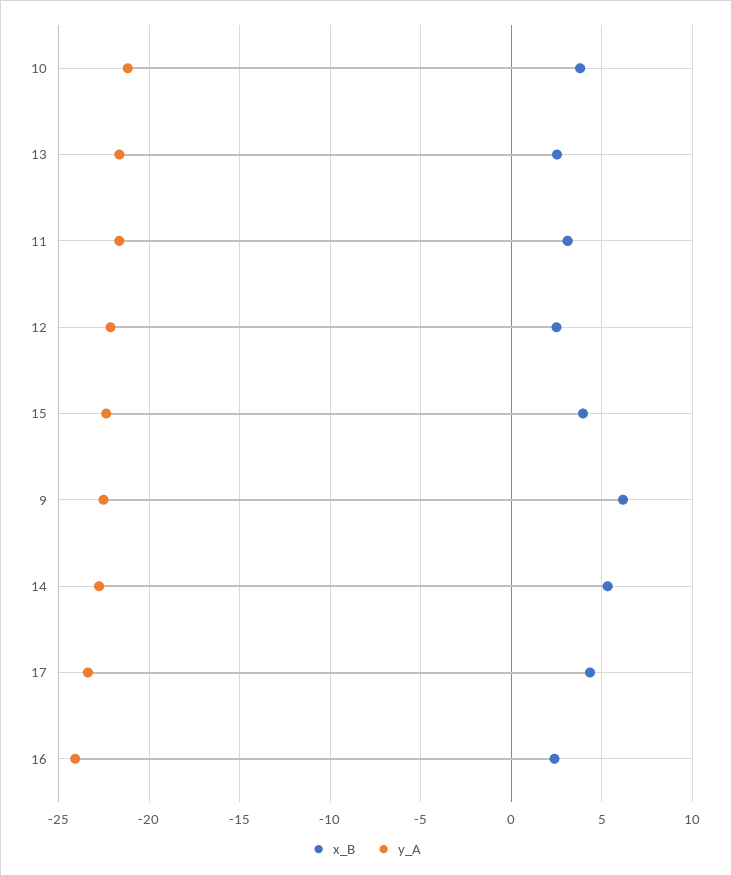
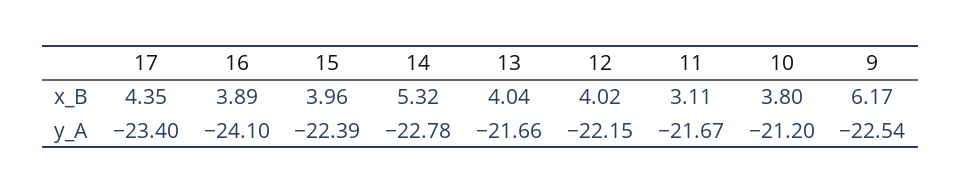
  {
    "x_B": {
      "10": 3.8,
-     "13": 2.5,
+     "13": 4.04,
      "11": 3.11,
-     "12": 2.5,
+     "12": 4.02,
      "15": 3.96,
      "9": 6.17,
      "14": 5.32,
      "17": 4.35,
-     "16": 2.5
+     "16": 3.89
    },
    "y_A": {
      "10": -21.2,
      "13": -21.66,
      "11": -21.67,
      "12": -22.15,
      "15": -22.39,
      "9": -22.54,
      "14": -22.78,
      "17": -23.4,
      "16": -24.1
    }
  }

